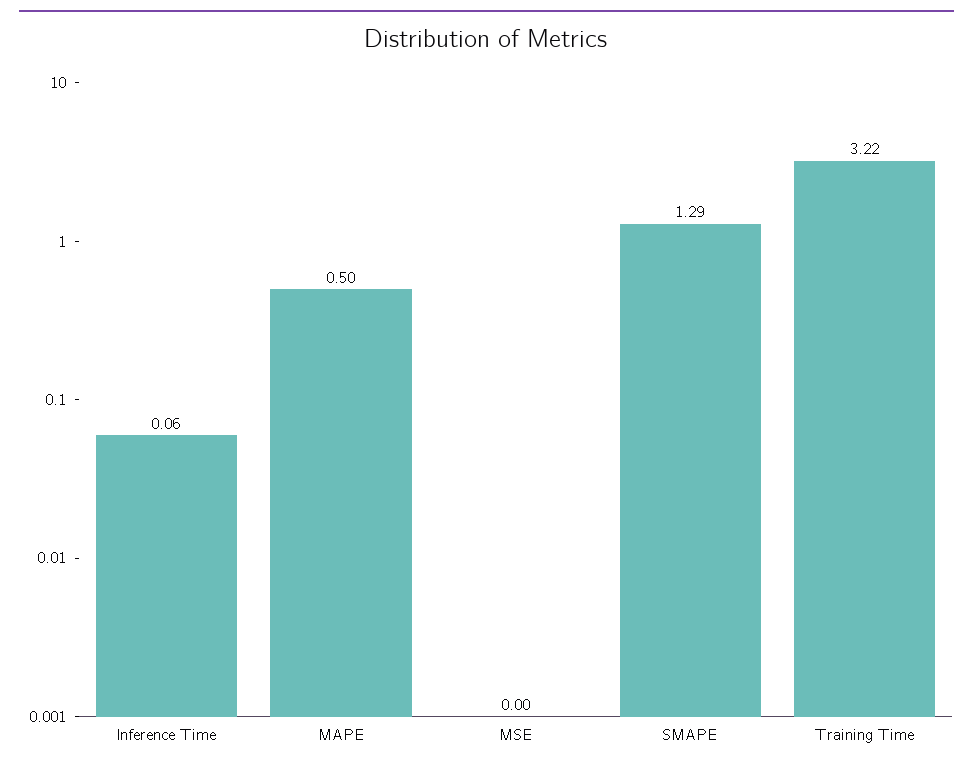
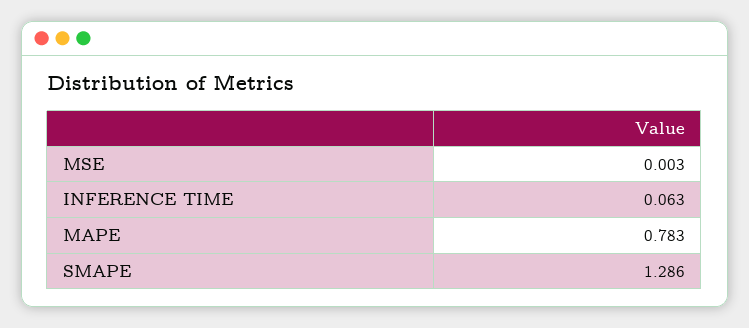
  {
    "Inference Time": 0.063,
-   "MAPE": 0.5,
+   "MAPE": 0.783,
    "MSE": 0.003,
-   "SMAPE": 1.286,
+   "SMAPE": 1.286
-   "Training Time": 3.22
  }

